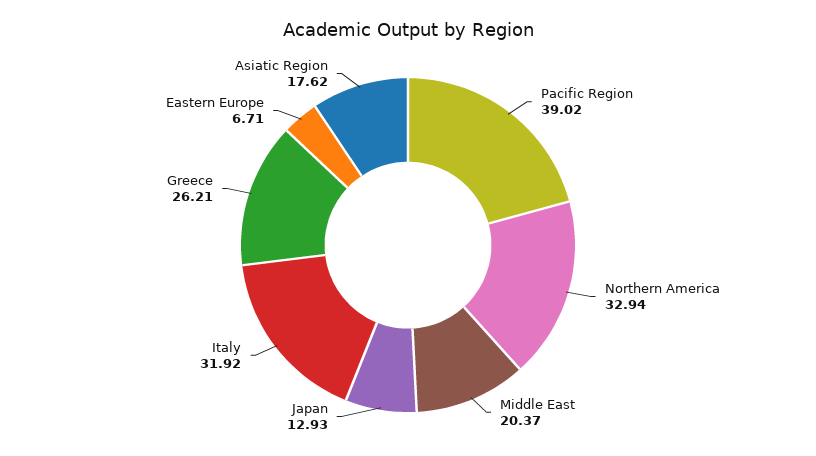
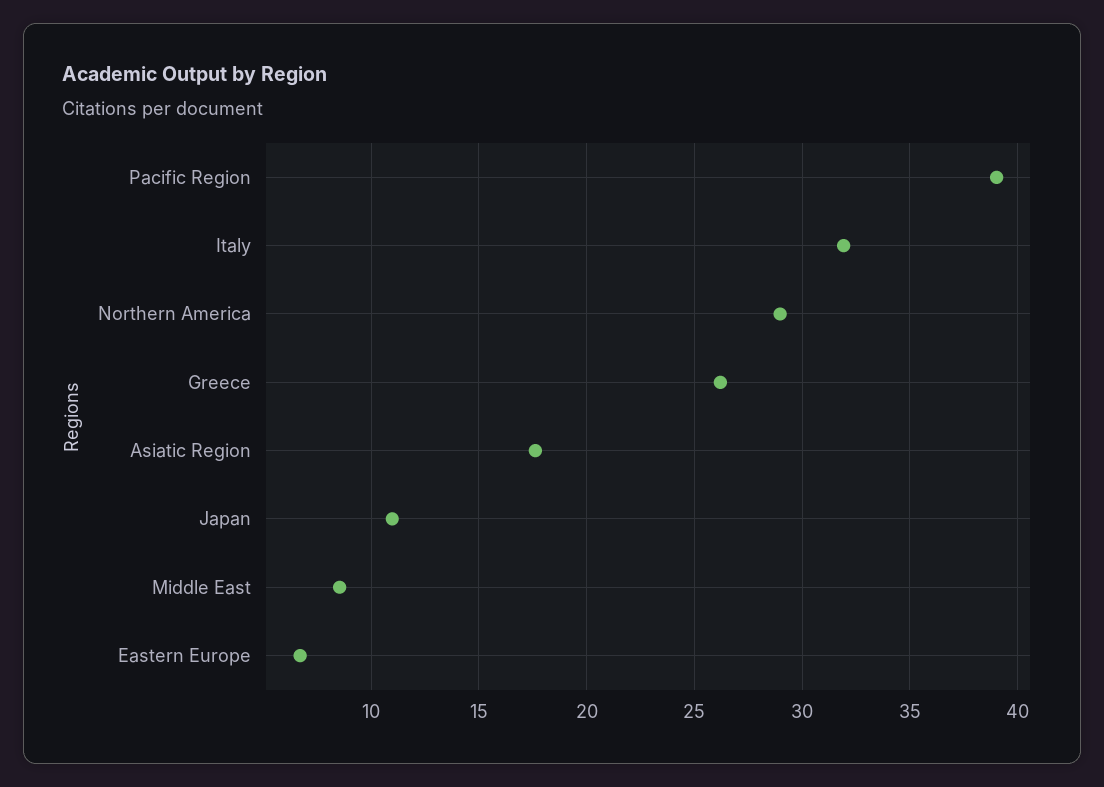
  {
    "Pacific Region": 39.02,
-   "Northern America": 32.94,
+   "Northern America": 29,
-   "Middle East": 20.37,
+   "Middle East": 8.5,
-   "Japan": 12.93,
+   "Japan": 11,
    "Italy": 31.92,
    "Greece": 26.21,
    "Eastern Europe": 6.71,
    "Asiatic Region": 17.62
  }

